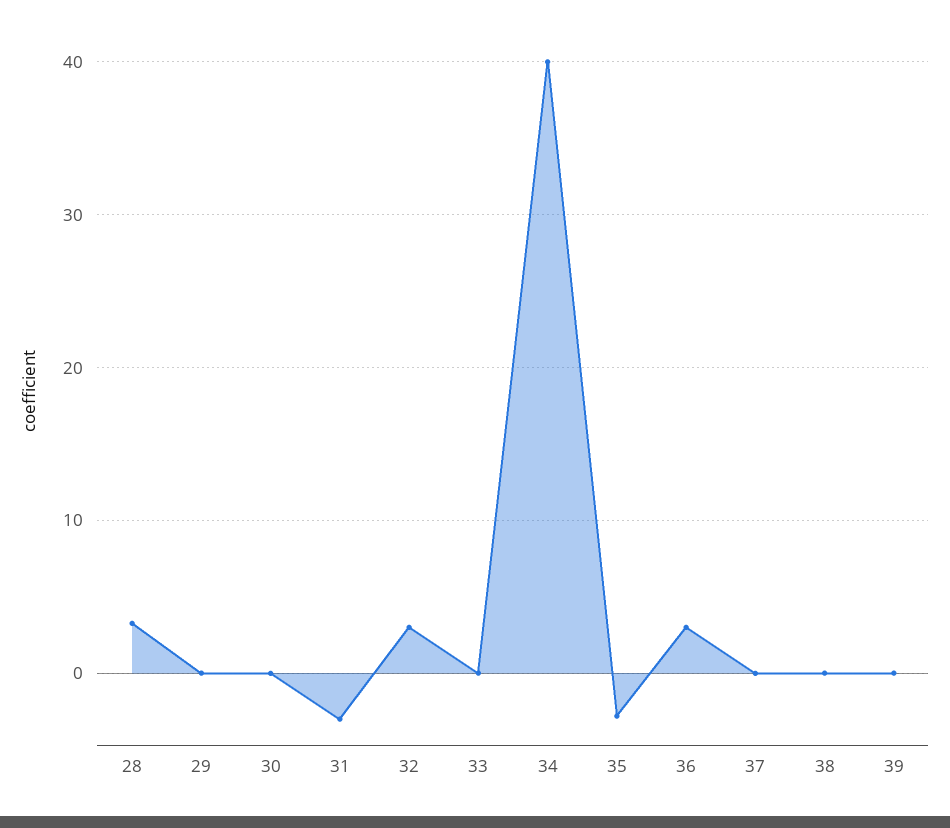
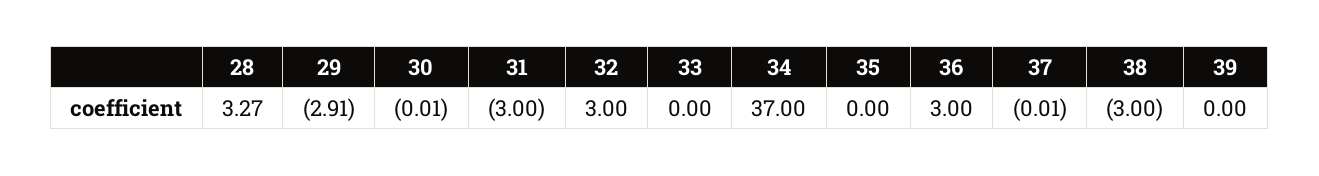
  {
    "28": 3.27,
-   "29": 0,
+   "29": -2.91,
    "30": -0.01,
    "31": -3,
    "32": 3,
    "33": 0,
-   "34": 40,
+   "34": 37,
-   "35": -3,
+   "35": 0,
    "36": 3,
    "37": -0.01,
-   "38": 0,
+   "38": -3,
    "39": 0
  }

